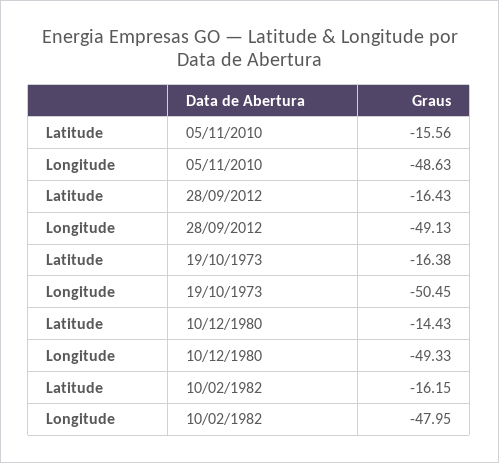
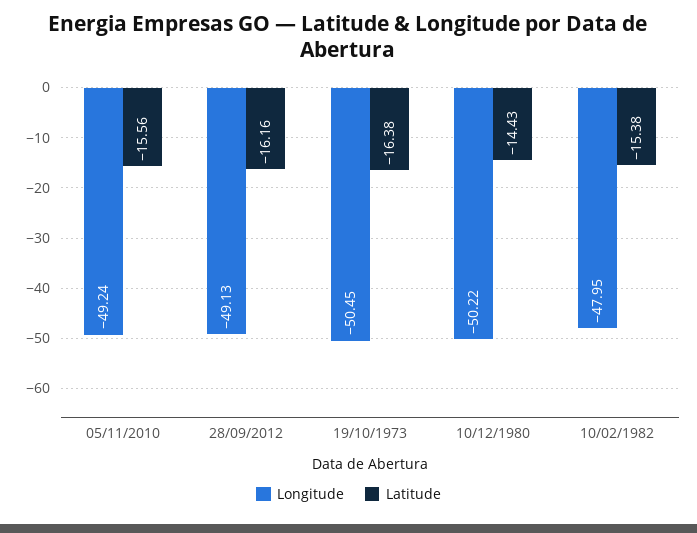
  {
    "Latitude": {
      "05/11/2010": -15.56,
-     "28/09/2012": -16.43,
+     "28/09/2012": -16.16,
      "19/10/1973": -16.38,
      "10/12/1980": -14.43,
-     "10/02/1982": -16.15
+     "10/02/1982": -15.38
    },
    "Longitude": {
-     "05/11/2010": -48.63,
+     "05/11/2010": -49.24,
      "28/09/2012": -49.13,
      "19/10/1973": -50.45,
-     "10/12/1980": -49.33,
+     "10/12/1980": -50.22,
      "10/02/1982": -47.95
    }
  }

